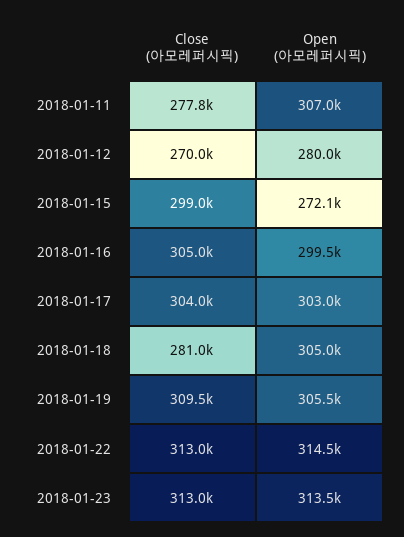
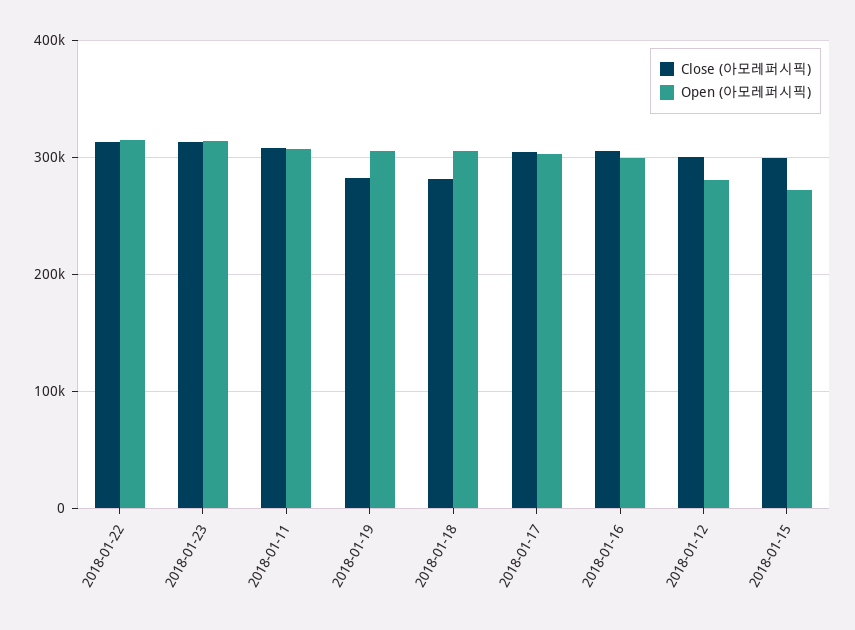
  {
    "Close (아모레퍼시픽)": {
-     "2018-01-11": 277800,
+     "2018-01-11": 310000,
-     "2018-01-12": 270000,
+     "2018-01-12": 300000,
      "2018-01-15": 299000,
      "2018-01-16": 305000,
      "2018-01-17": 304000,
      "2018-01-18": 281000,
-     "2018-01-19": 309500,
+     "2018-01-19": 280000,
      "2018-01-22": 313000,
      "2018-01-23": 313000
    },
    "Open (아모레퍼시픽)": {
      "2018-01-11": 307000,
      "2018-01-12": 280000,
      "2018-01-15": 272100,
      "2018-01-16": 299500,
      "2018-01-17": 303000,
      "2018-01-18": 305000,
      "2018-01-19": 305500,
      "2018-01-22": 314500,
      "2018-01-23": 313500
    }
  }

